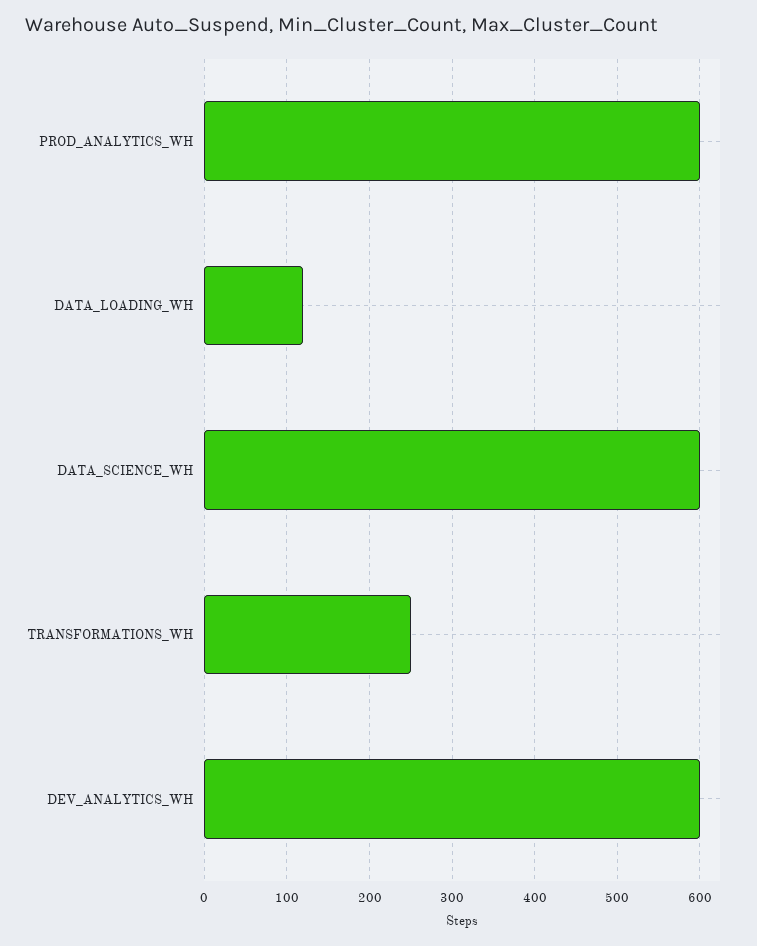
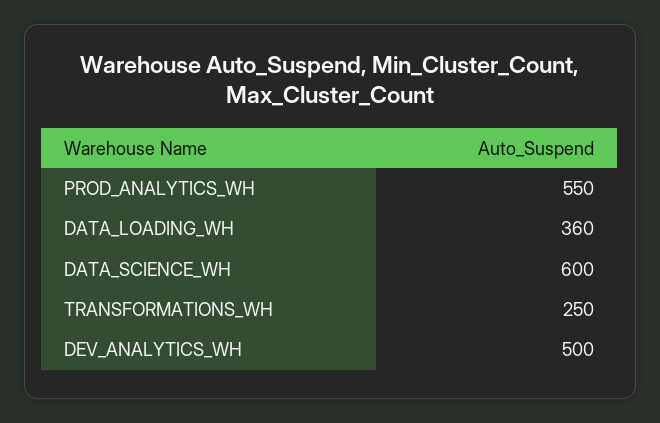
  {
-   "PROD_ANALYTICS_WH": 600,
+   "PROD_ANALYTICS_WH": 550,
-   "DATA_LOADING_WH": 120,
+   "DATA_LOADING_WH": 360,
    "DATA_SCIENCE_WH": 600,
    "TRANSFORMATIONS_WH": 250,
-   "DEV_ANALYTICS_WH": 600
+   "DEV_ANALYTICS_WH": 500
  }

